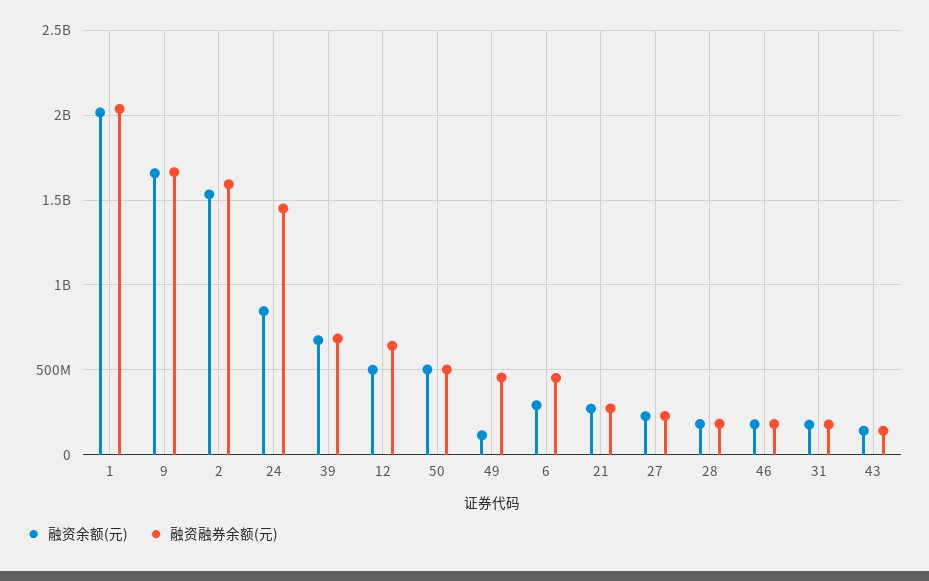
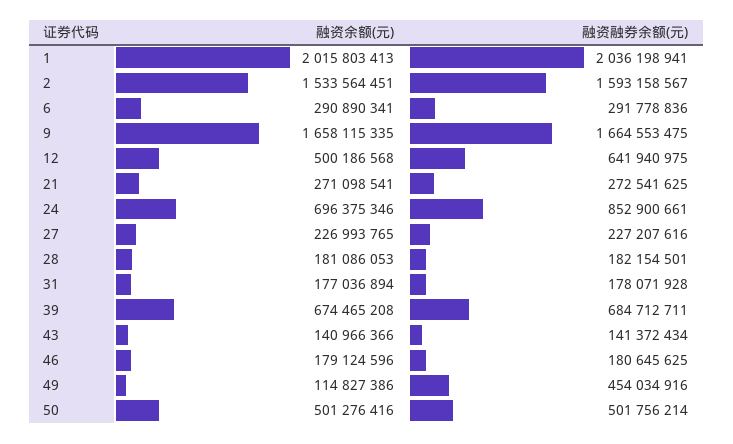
  {
    "融资余额(元)": {
      "1": 2015803413,
      "9": 1658115335,
      "2": 1533564451,
-     "24": 850000000,
+     "24": 696375346,
      "39": 674465208,
      "12": 500186568,
      "50": 501276416,
      "49": 114827386,
      "6": 290890341,
      "21": 271098541,
      "27": 226993765,
      "28": 181086053,
      "46": 179124596,
      "31": 177036894,
      "43": 140966366
    },
    "融资融券余额(元)": {
      "1": 2036198941,
      "9": 1664553475,
      "2": 1593158567,
-     "24": 1450000000,
+     "24": 852900661,
      "39": 684712711,
      "12": 641940975,
      "50": 501756214,
      "49": 454034916,
-     "6": 450000000,
+     "6": 291778836,
      "21": 272541625,
      "27": 227207616,
      "28": 182154501,
      "46": 180645625,
      "31": 178071928,
      "43": 141372434
    }
  }

